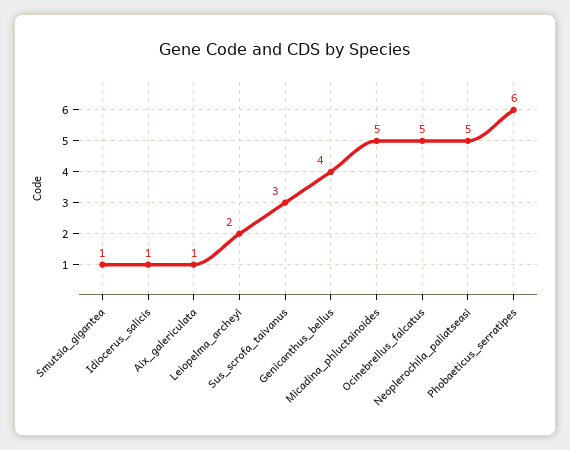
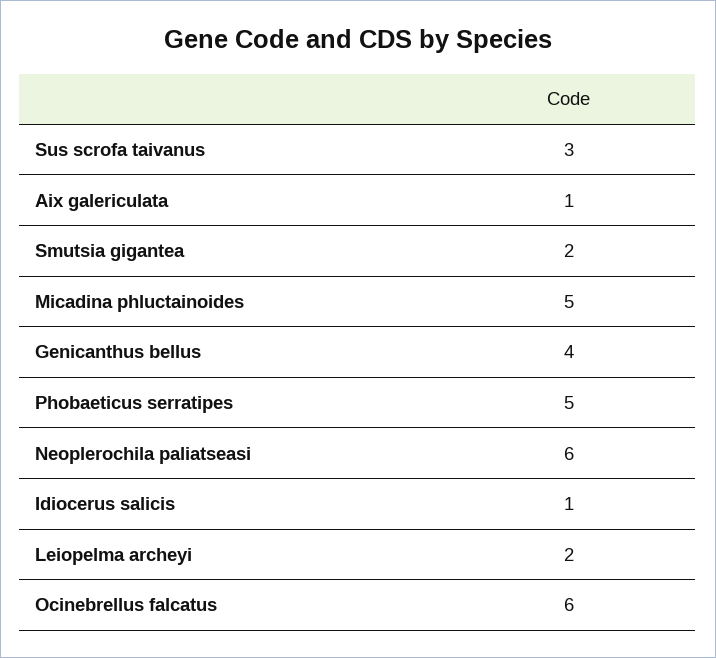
  {
-   "Smutsia_gigantea": 1,
+   "Smutsia_gigantea": 2,
    "Idiocerus_salicis": 1,
    "Aix_galericulata": 1,
    "Leiopelma_archeyi": 2,
    "Sus_scrofa_taivanus": 3,
    "Genicanthus_bellus": 4,
    "Micadina_phluctainoides": 5,
-   "Ocinebrellus_falcatus": 5,
+   "Ocinebrellus_falcatus": 6,
-   "Neoplerochila_paliatseasi": 5,
+   "Neoplerochila_paliatseasi": 6,
-   "Phobaeticus_serratipes": 6
+   "Phobaeticus_serratipes": 5
  }

